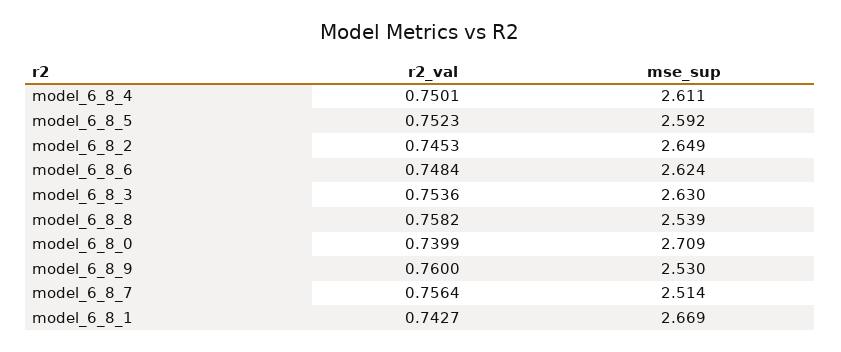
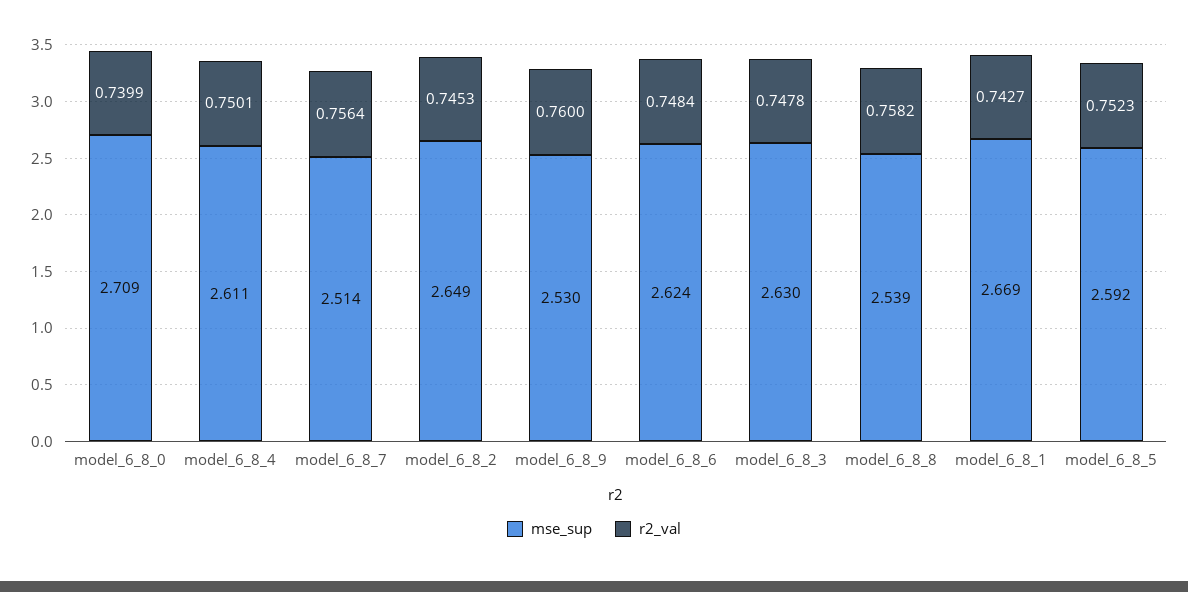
  {
    "r2_val": {
      "model_6_8_4": 0.7501,
      "model_6_8_5": 0.7523,
      "model_6_8_2": 0.7453,
      "model_6_8_6": 0.7484,
-     "model_6_8_3": 0.7536,
+     "model_6_8_3": 0.7478,
      "model_6_8_8": 0.7582,
      "model_6_8_0": 0.7399,
      "model_6_8_9": 0.76,
      "model_6_8_7": 0.7564,
      "model_6_8_1": 0.7427
    },
    "mse_sup": {
      "model_6_8_4": 2.611,
      "model_6_8_5": 2.592,
      "model_6_8_2": 2.649,
      "model_6_8_6": 2.624,
      "model_6_8_3": 2.63,
      "model_6_8_8": 2.539,
      "model_6_8_0": 2.709,
      "model_6_8_9": 2.53,
      "model_6_8_7": 2.514,
      "model_6_8_1": 2.669
    }
  }

